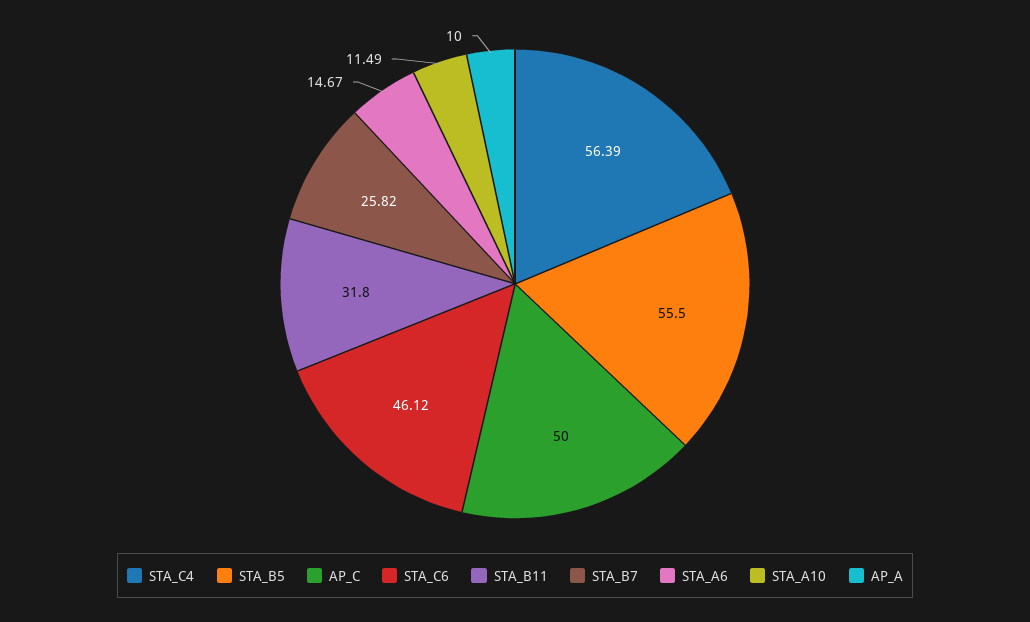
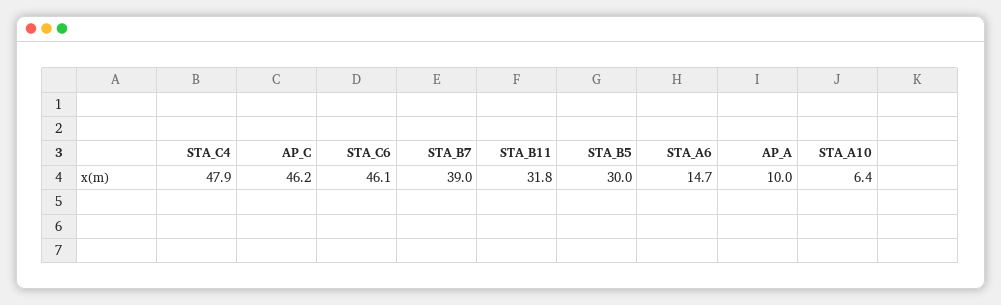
  {
-   "STA_C4": 56.39,
+   "STA_C4": 47.9,
-   "STA_B5": 55.5,
+   "STA_B5": 30,
-   "AP_C": 50,
+   "AP_C": 46.2,
    "STA_C6": 46.12,
    "STA_B11": 31.8,
-   "STA_B7": 25.82,
+   "STA_B7": 39,
    "STA_A6": 14.67,
-   "STA_A10": 11.49,
+   "STA_A10": 6.4,
    "AP_A": 10
  }

